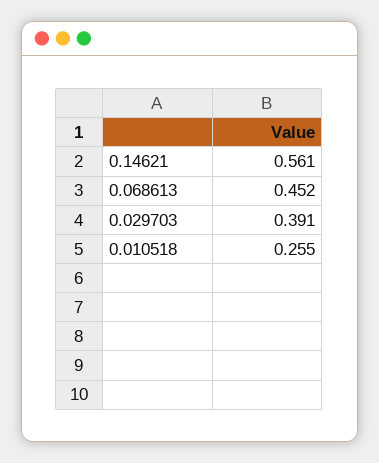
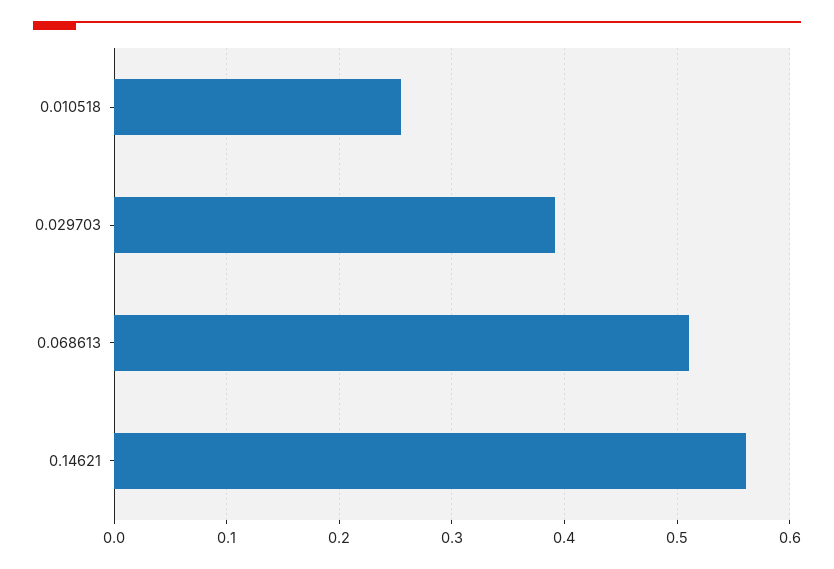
  {
    "0.14621": 0.561,
-   "0.068613": 0.452,
+   "0.068613": 0.51,
    "0.029703": 0.391,
    "0.010518": 0.255
  }

